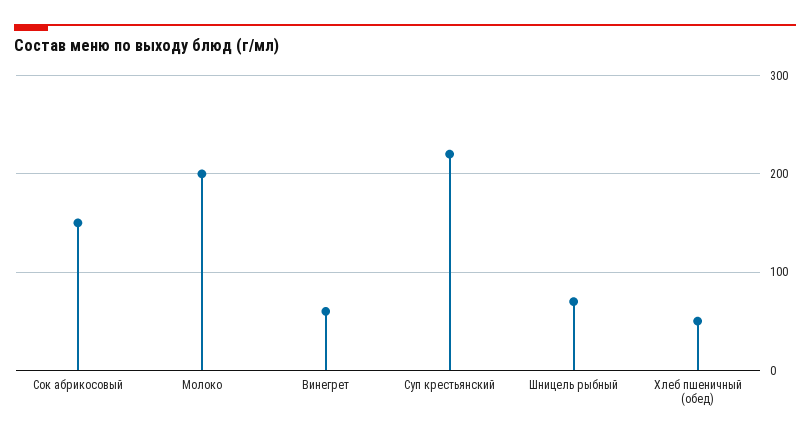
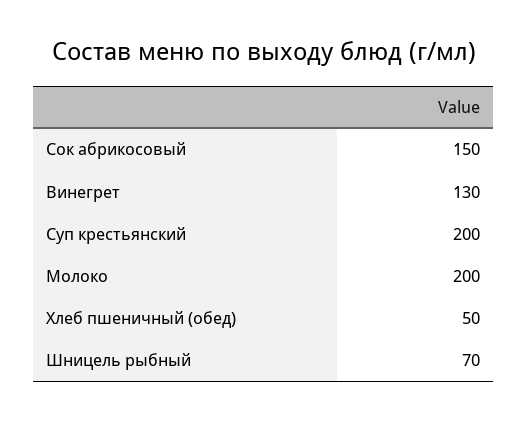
  {
    "Сок абрикосовый": 150,
    "Молоко": 200,
-   "Винегрет": 60,
+   "Винегрет": 130,
-   "Суп крестьянский": 220,
+   "Суп крестьянский": 200,
    "Шницель рыбный": 70,
    "Хлеб пшеничный (обед)": 50
  }

